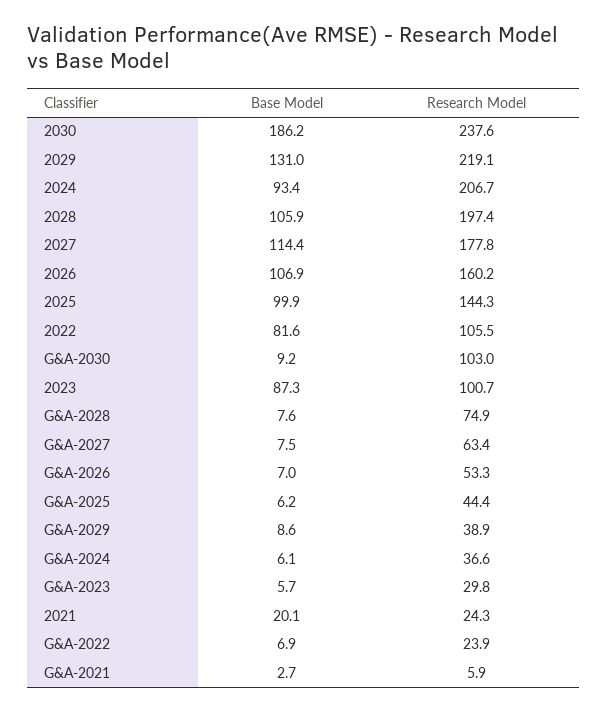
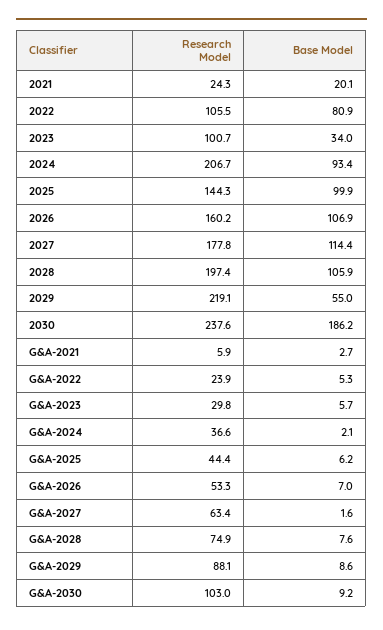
  {
    "Base Model": {
      "2030": 186.2,
-     "2029": 131,
+     "2029": 55,
      "2024": 93.4,
      "2028": 105.9,
      "2027": 114.4,
      "2026": 106.9,
      "2025": 99.9,
-     "2022": 81.6,
+     "2022": 80.9,
      "G&A-2030": 9.2,
-     "2023": 87.3,
+     "2023": 34,
      "G&A-2028": 7.6,
-     "G&A-2027": 7.5,
+     "G&A-2027": 1.6,
      "G&A-2026": 7,
      "G&A-2025": 6.2,
      "G&A-2029": 8.6,
-     "G&A-2024": 6.1,
+     "G&A-2024": 2.1,
      "G&A-2023": 5.7,
      "2021": 20.1,
-     "G&A-2022": 6.9,
+     "G&A-2022": 5.3,
      "G&A-2021": 2.7
    },
    "Research Model": {
      "2030": 237.6,
      "2029": 219.1,
      "2024": 206.7,
      "2028": 197.4,
      "2027": 177.8,
      "2026": 160.2,
      "2025": 144.3,
      "2022": 105.5,
      "G&A-2030": 103,
      "2023": 100.7,
      "G&A-2028": 74.9,
      "G&A-2027": 63.4,
      "G&A-2026": 53.3,
      "G&A-2025": 44.4,
-     "G&A-2029": 38.9,
+     "G&A-2029": 88.1,
      "G&A-2024": 36.6,
      "G&A-2023": 29.8,
      "2021": 24.3,
      "G&A-2022": 23.9,
      "G&A-2021": 5.9
    }
  }

